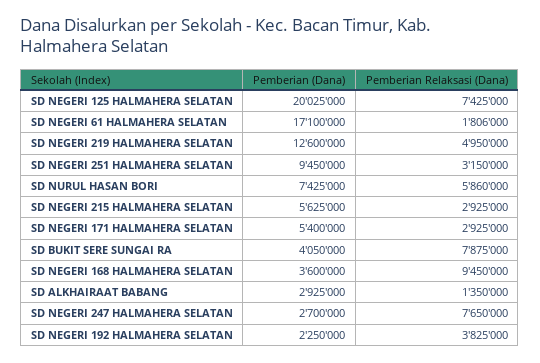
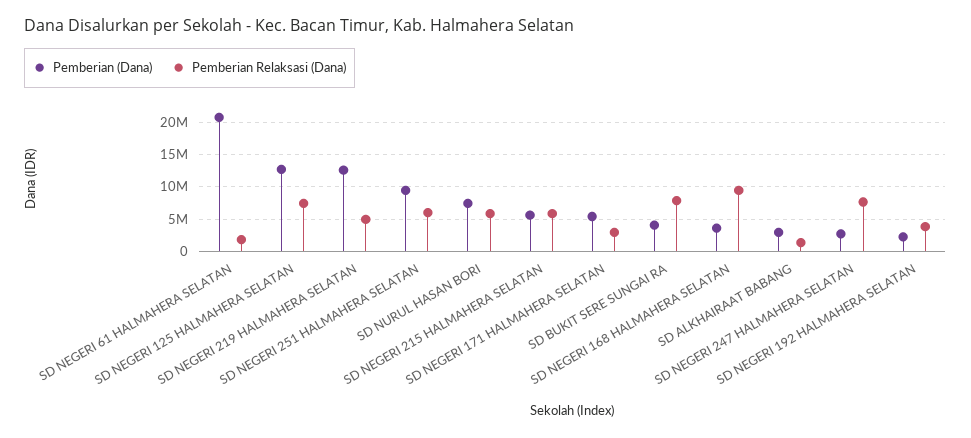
  {
    "Pemberian (Dana)": {
-     "SD NEGERI 125 HALMAHERA SELATAN": 20025000,
+     "SD NEGERI 125 HALMAHERA SELATAN": 13000000,
-     "SD NEGERI 61 HALMAHERA SELATAN": 17100000,
+     "SD NEGERI 61 HALMAHERA SELATAN": 21000000,
      "SD NEGERI 219 HALMAHERA SELATAN": 12600000,
      "SD NEGERI 251 HALMAHERA SELATAN": 9450000,
      "SD NURUL HASAN BORI": 7425000,
      "SD NEGERI 215 HALMAHERA SELATAN": 5625000,
      "SD NEGERI 171 HALMAHERA SELATAN": 5400000,
      "SD BUKIT SERE SUNGAI RA": 4050000,
      "SD NEGERI 168 HALMAHERA SELATAN": 3600000,
      "SD ALKHAIRAAT BABANG": 2925000,
      "SD NEGERI 247 HALMAHERA SELATAN": 2700000,
      "SD NEGERI 192 HALMAHERA SELATAN": 2250000
    },
    "Pemberian Relaksasi (Dana)": {
      "SD NEGERI 125 HALMAHERA SELATAN": 7425000,
      "SD NEGERI 61 HALMAHERA SELATAN": 1806000,
      "SD NEGERI 219 HALMAHERA SELATAN": 4950000,
-     "SD NEGERI 251 HALMAHERA SELATAN": 3150000,
+     "SD NEGERI 251 HALMAHERA SELATAN": 6000000,
      "SD NURUL HASAN BORI": 5860000,
-     "SD NEGERI 215 HALMAHERA SELATAN": 2925000,
+     "SD NEGERI 215 HALMAHERA SELATAN": 6000000,
      "SD NEGERI 171 HALMAHERA SELATAN": 2925000,
      "SD BUKIT SERE SUNGAI RA": 7875000,
      "SD NEGERI 168 HALMAHERA SELATAN": 9450000,
      "SD ALKHAIRAAT BABANG": 1350000,
      "SD NEGERI 247 HALMAHERA SELATAN": 7650000,
      "SD NEGERI 192 HALMAHERA SELATAN": 3825000
    }
  }

